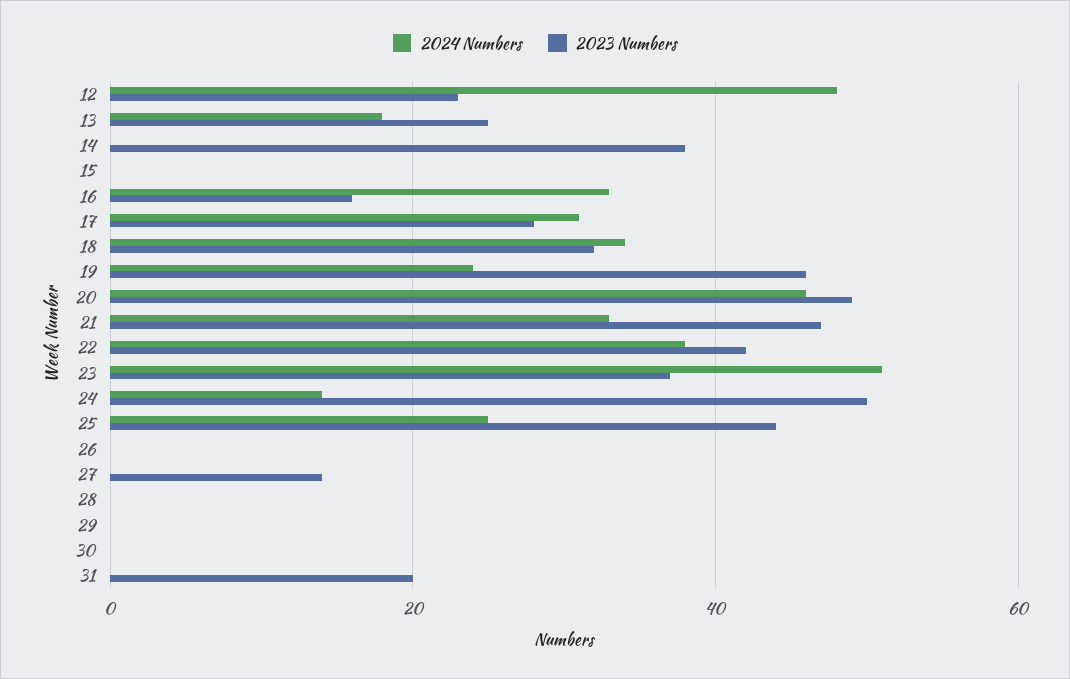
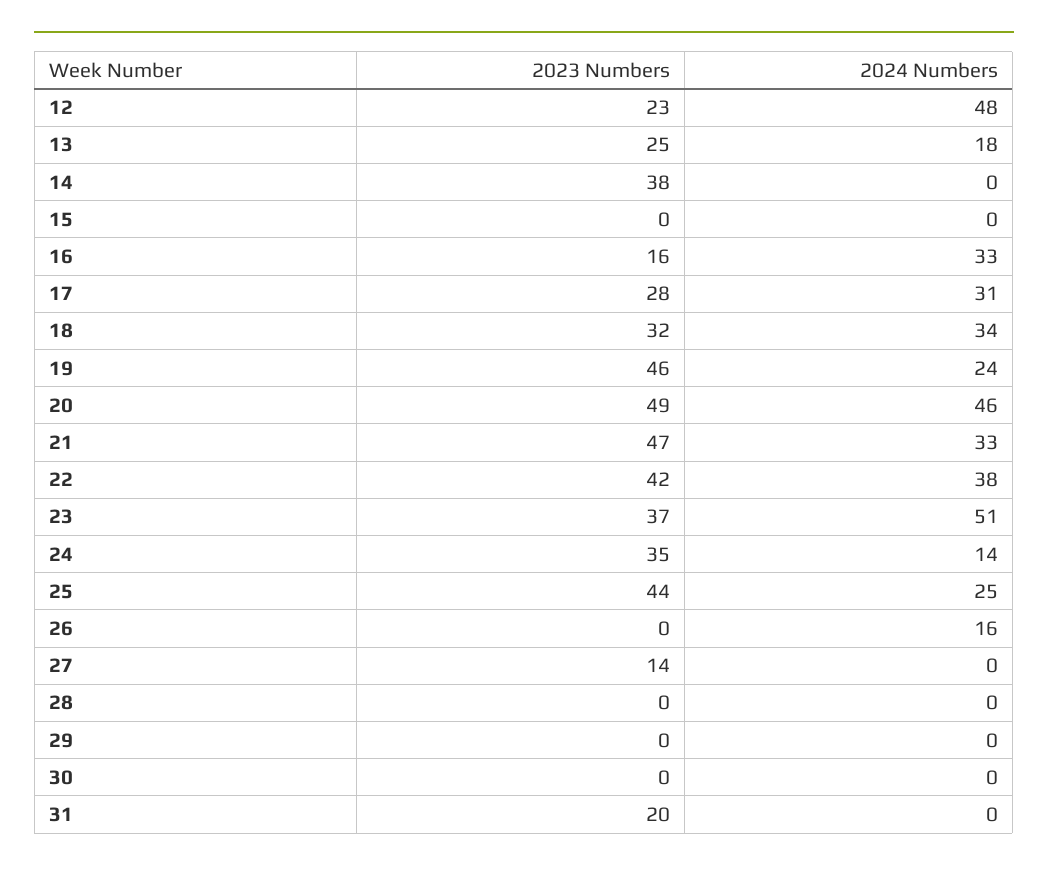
  {
    "2024 Numbers": {
      "12": 48,
      "13": 18,
      "14": 0,
      "15": 0,
      "16": 33,
      "17": 31,
      "18": 34,
      "19": 24,
      "20": 46,
      "21": 33,
      "22": 38,
      "23": 51,
      "24": 14,
      "25": 25,
-     "26": 0,
+     "26": 16,
      "27": 0,
      "28": 0,
      "29": 0,
      "30": 0,
      "31": 0
    },
    "2023 Numbers": {
      "12": 23,
      "13": 25,
      "14": 38,
      "15": 0,
      "16": 16,
      "17": 28,
      "18": 32,
      "19": 46,
      "20": 49,
      "21": 47,
      "22": 42,
      "23": 37,
-     "24": 50,
+     "24": 35,
      "25": 44,
      "26": 0,
      "27": 14,
      "28": 0,
      "29": 0,
      "30": 0,
      "31": 20
    }
  }

